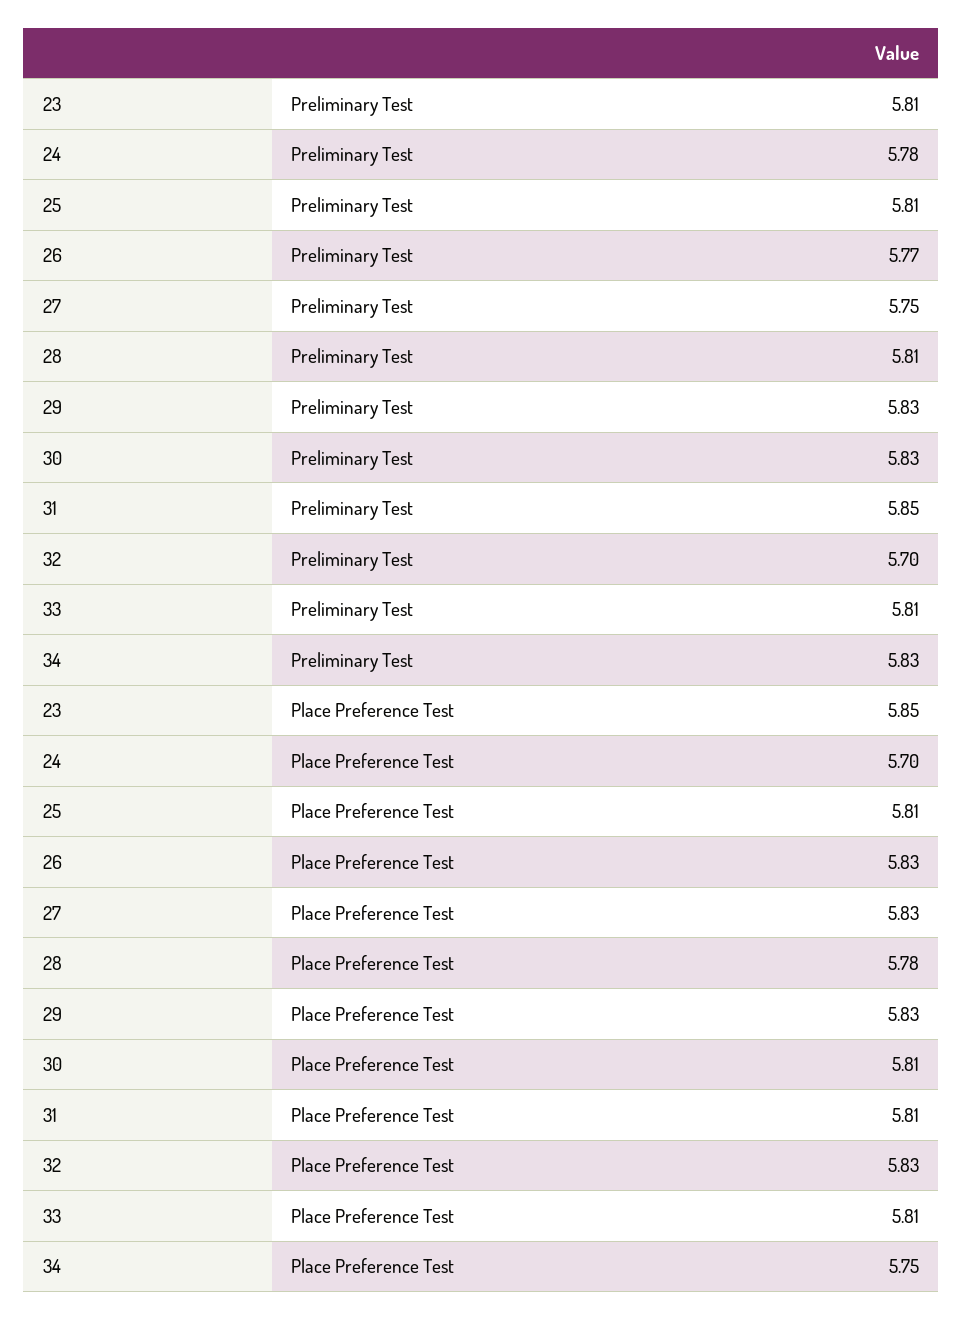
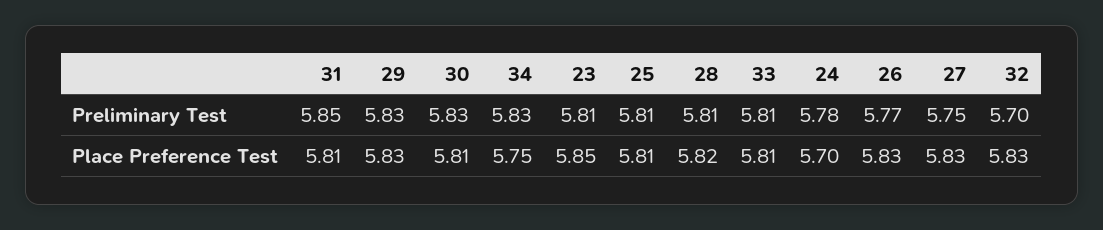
  {
    "23": {
      "Preliminary Test": 5.81,
      "Place Preference Test": 5.85
    },
    "24": {
      "Preliminary Test": 5.78,
      "Place Preference Test": 5.7
    },
    "25": {
      "Preliminary Test": 5.81,
      "Place Preference Test": 5.81
    },
    "26": {
      "Preliminary Test": 5.77,
      "Place Preference Test": 5.83
    },
    "27": {
      "Preliminary Test": 5.75,
      "Place Preference Test": 5.83
    },
    "28": {
      "Preliminary Test": 5.81,
-     "Place Preference Test": 5.78
+     "Place Preference Test": 5.82
    },
    "29": {
      "Preliminary Test": 5.83,
      "Place Preference Test": 5.83
    },
    "30": {
      "Preliminary Test": 5.83,
      "Place Preference Test": 5.81
    },
    "31": {
      "Preliminary Test": 5.85,
      "Place Preference Test": 5.81
    },
    "32": {
      "Preliminary Test": 5.7,
      "Place Preference Test": 5.83
    },
    "33": {
      "Preliminary Test": 5.81,
      "Place Preference Test": 5.81
    },
    "34": {
      "Preliminary Test": 5.83,
      "Place Preference Test": 5.75
    }
  }

